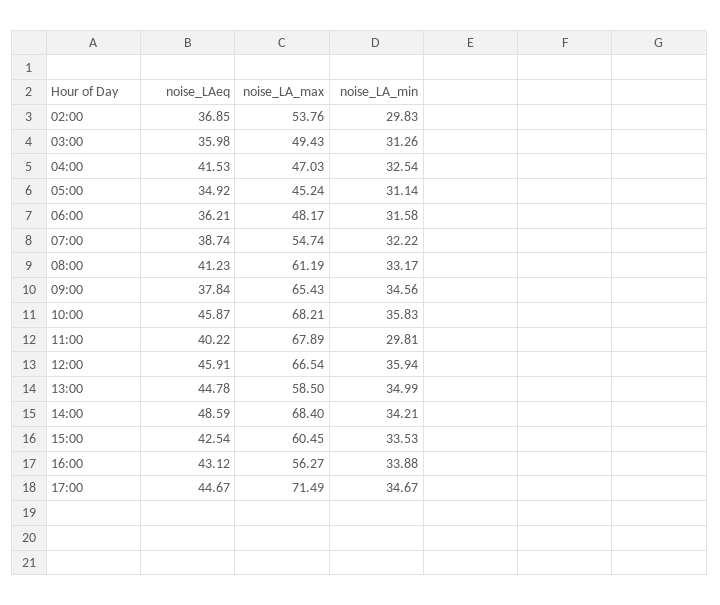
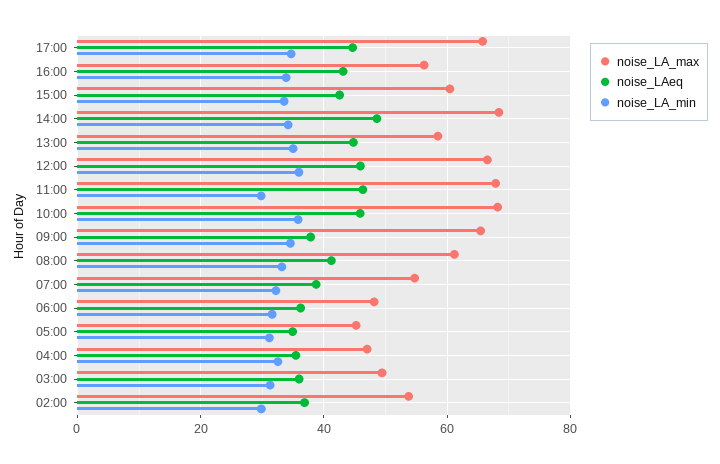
  {
    "noise_LAeq": {
      "02:00": 36.85,
      "03:00": 35.98,
-     "04:00": 41.53,
+     "04:00": 36,
      "05:00": 34.92,
      "06:00": 36.21,
      "07:00": 38.74,
      "08:00": 41.23,
      "09:00": 37.84,
      "10:00": 45.87,
-     "11:00": 40.22,
+     "11:00": 46,
      "12:00": 45.91,
      "13:00": 44.78,
      "14:00": 48.59,
      "15:00": 42.54,
      "16:00": 43.12,
      "17:00": 44.67
    },
    "noise_LA_max": {
      "02:00": 53.76,
      "03:00": 49.43,
      "04:00": 47.03,
      "05:00": 45.24,
      "06:00": 48.17,
      "07:00": 54.74,
      "08:00": 61.19,
      "09:00": 65.43,
      "10:00": 68.21,
      "11:00": 67.89,
      "12:00": 66.54,
      "13:00": 58.5,
      "14:00": 68.4,
      "15:00": 60.45,
      "16:00": 56.27,
-     "17:00": 71.49
+     "17:00": 66
    },
    "noise_LA_min": {
      "02:00": 29.83,
      "03:00": 31.26,
      "04:00": 32.54,
      "05:00": 31.14,
      "06:00": 31.58,
      "07:00": 32.22,
      "08:00": 33.17,
      "09:00": 34.56,
      "10:00": 35.83,
      "11:00": 29.81,
      "12:00": 35.94,
      "13:00": 34.99,
      "14:00": 34.21,
      "15:00": 33.53,
      "16:00": 33.88,
      "17:00": 34.67
    }
  }

